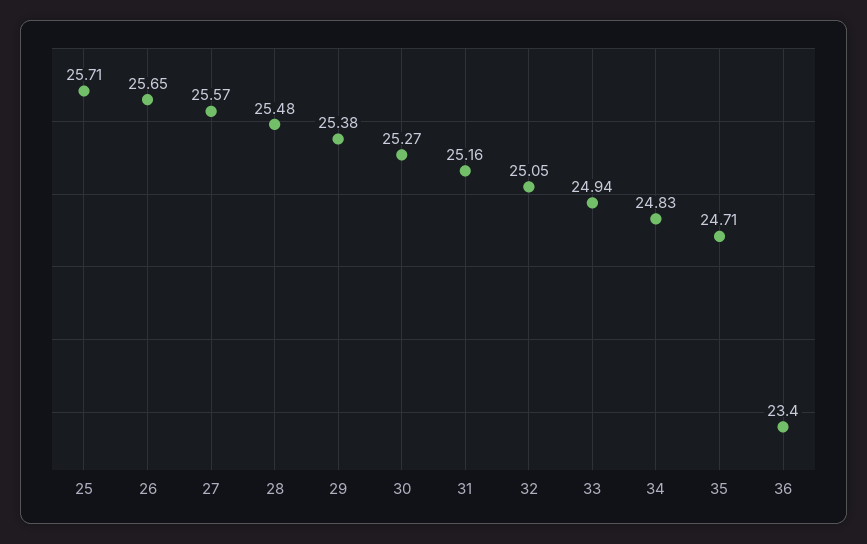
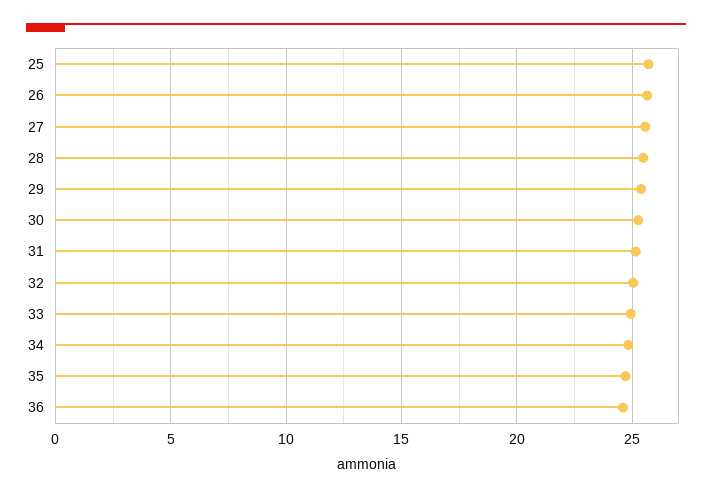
  {
    "25": 25.71,
    "26": 25.65,
    "27": 25.57,
    "28": 25.48,
    "29": 25.38,
    "30": 25.27,
    "31": 25.16,
    "32": 25.05,
    "33": 24.94,
    "34": 24.83,
    "35": 24.71,
-   "36": 23.4
+   "36": 24.5
  }

